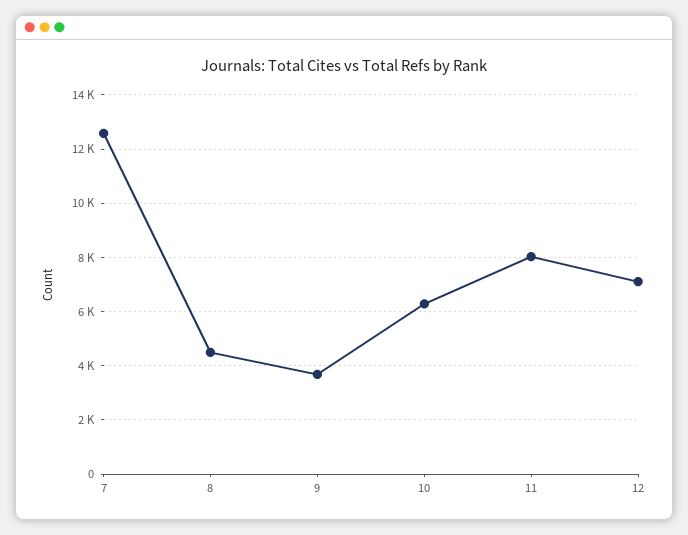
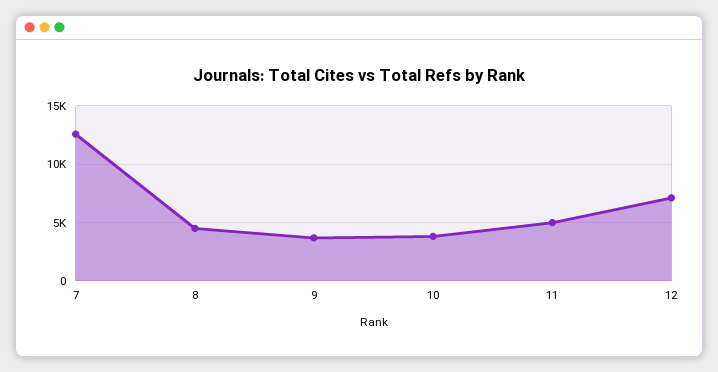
  {
    "7": 12500,
    "8": 4500,
    "9": 3750,
-   "10": 6250,
+   "10": 4000,
-   "11": 8000,
+   "11": 5000,
    "12": 7000
  }

